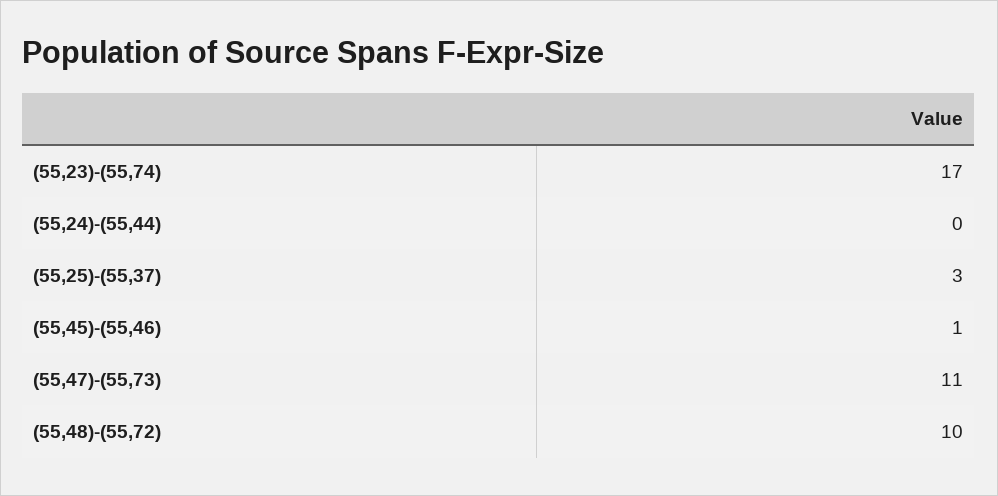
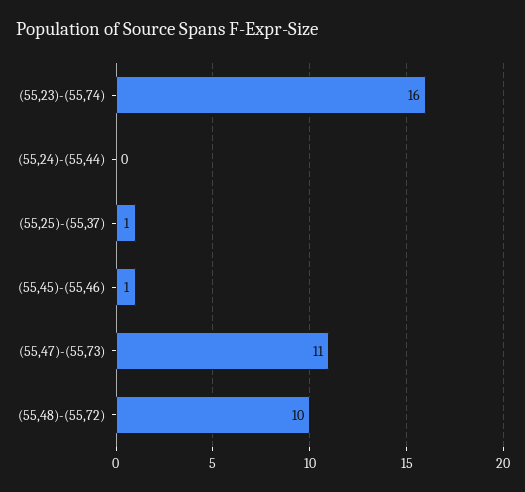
  {
-   "(55,23)-(55,74)": 17,
+   "(55,23)-(55,74)": 16,
    "(55,24)-(55,44)": 0,
-   "(55,25)-(55,37)": 3,
+   "(55,25)-(55,37)": 1,
    "(55,45)-(55,46)": 1,
    "(55,47)-(55,73)": 11,
    "(55,48)-(55,72)": 10
  }

